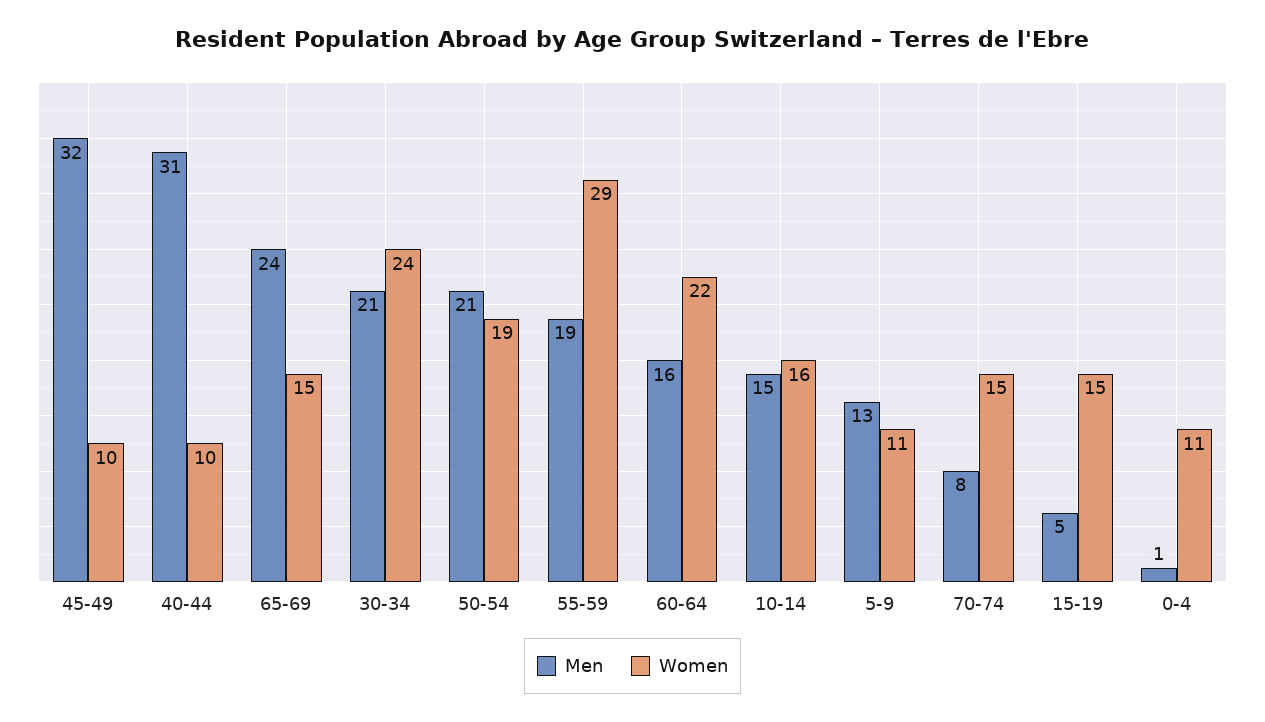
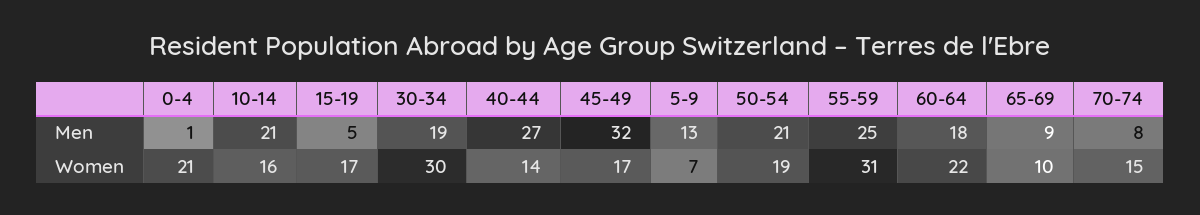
  {
    "Men": {
      "45-49": 32,
-     "40-44": 31,
+     "40-44": 27,
-     "65-69": 24,
+     "65-69": 9,
-     "30-34": 21,
+     "30-34": 19,
      "50-54": 21,
-     "55-59": 19,
+     "55-59": 25,
-     "60-64": 16,
+     "60-64": 18,
-     "10-14": 15,
+     "10-14": 21,
      "5-9": 13,
      "70-74": 8,
      "15-19": 5,
      "0-4": 1
    },
    "Women": {
-     "45-49": 10,
+     "45-49": 17,
-     "40-44": 10,
+     "40-44": 14,
-     "65-69": 15,
+     "65-69": 10,
-     "30-34": 24,
+     "30-34": 30,
      "50-54": 19,
-     "55-59": 29,
+     "55-59": 31,
      "60-64": 22,
      "10-14": 16,
-     "5-9": 11,
+     "5-9": 7,
      "70-74": 15,
-     "15-19": 15,
+     "15-19": 17,
-     "0-4": 11
+     "0-4": 21
    }
  }

